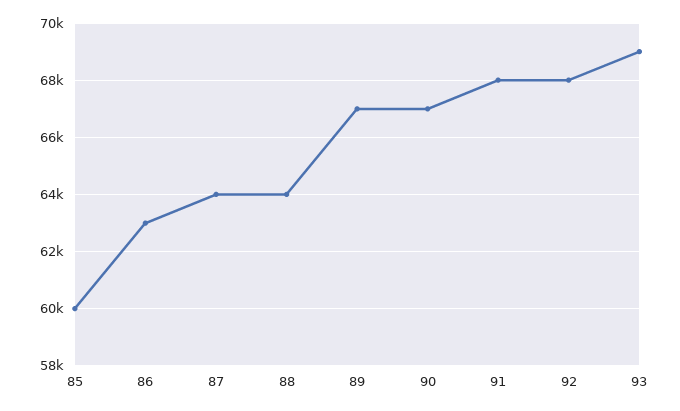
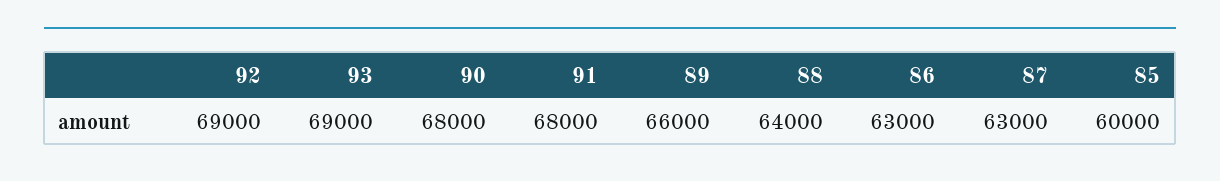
  {
    "85": 60000,
    "86": 63000,
-   "87": 64000,
+   "87": 63000,
    "88": 64000,
-   "89": 67000,
+   "89": 66000,
-   "90": 67000,
+   "90": 68000,
    "91": 68000,
-   "92": 68000,
+   "92": 69000,
    "93": 69000
  }

